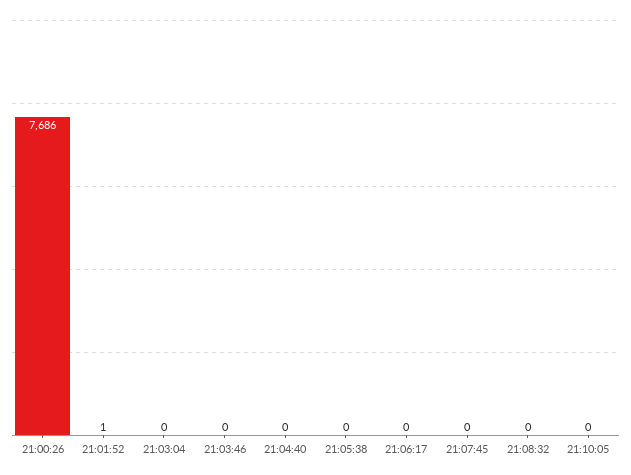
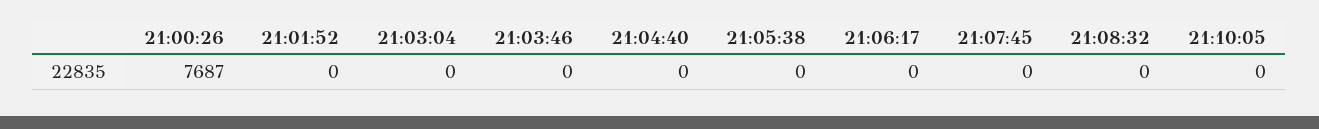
  {
-   "21:00:26": 7686,
+   "21:00:26": 7687,
-   "21:01:52": 1,
+   "21:01:52": 0,
    "21:03:04": 0,
    "21:03:46": 0,
    "21:04:40": 0,
    "21:05:38": 0,
    "21:06:17": 0,
    "21:07:45": 0,
    "21:08:32": 0,
    "21:10:05": 0
  }

